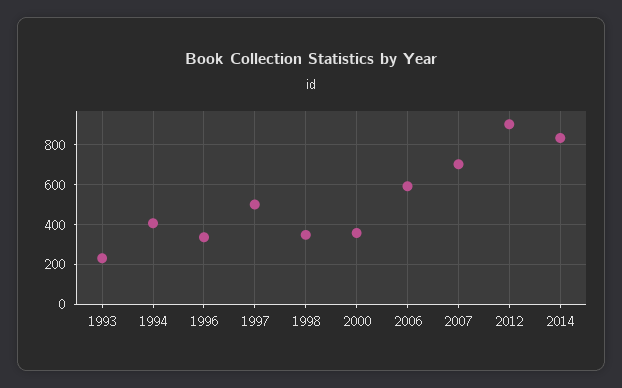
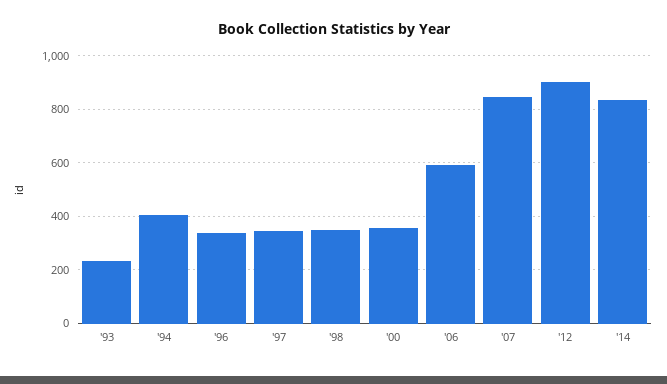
  {
    "1993": 225,
    "1994": 400,
    "1996": 325,
-   "1997": 500,
+   "1997": 350,
    "1998": 350,
    "2000": 350,
    "2006": 600,
-   "2007": 700,
+   "2007": 850,
    "2012": 900,
    "2014": 825
  }

